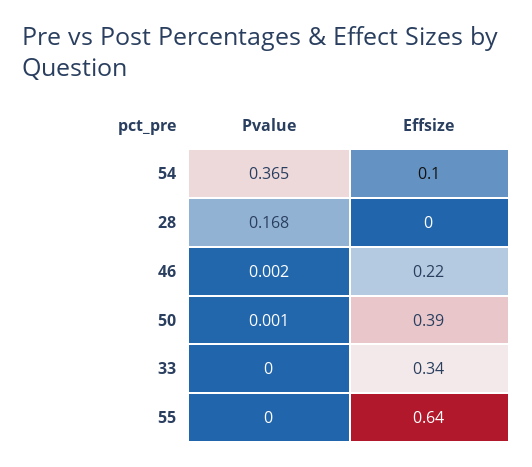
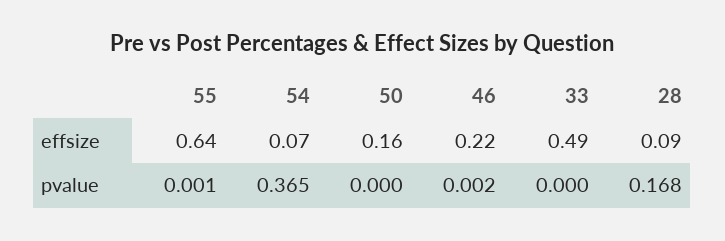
  {
    "Pvalue": {
      "54": 0.365,
      "28": 0.168,
      "46": 0.002,
-     "50": 0.001,
+     "50": 0,
      "33": 0,
-     "55": 0
+     "55": 0.001
    },
    "Effsize": {
-     "54": 0.1,
+     "54": 0.07,
-     "28": 0,
+     "28": 0.09,
      "46": 0.22,
-     "50": 0.39,
+     "50": 0.16,
-     "33": 0.34,
+     "33": 0.49,
      "55": 0.64
    }
  }

